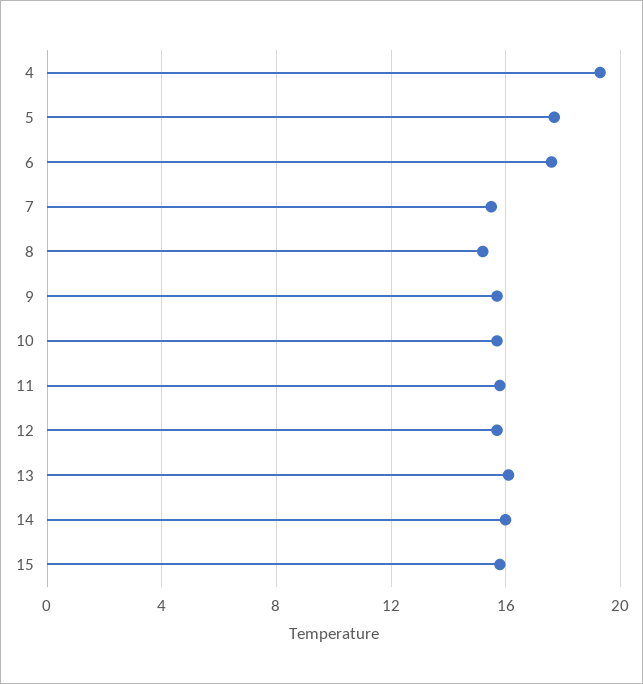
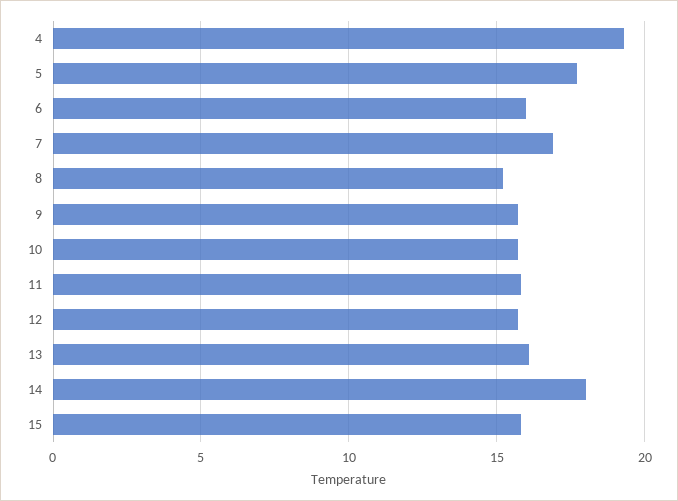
  {
    "4": 19.5,
    "5": 17.5,
-   "6": 17.5,
+   "6": 16,
-   "7": 15.5,
+   "7": 17,
    "8": 15,
    "9": 15.5,
    "10": 15.5,
    "11": 16,
    "12": 15.5,
    "13": 16,
-   "14": 16,
+   "14": 18,
    "15": 16
  }

